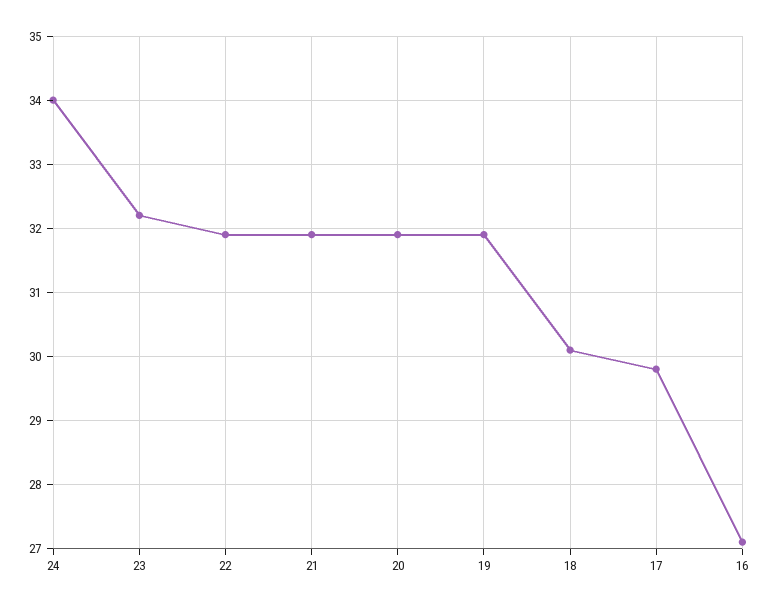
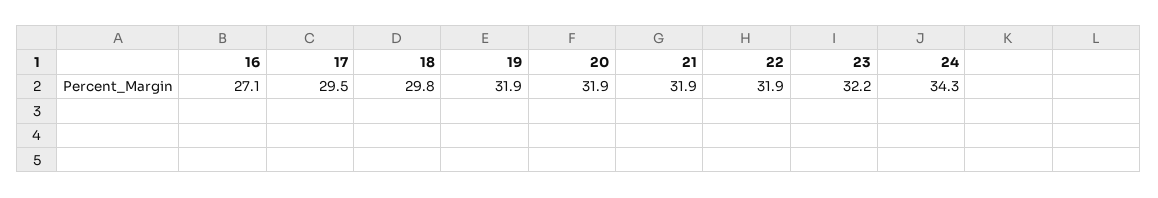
  {
-   "24": 34,
+   "24": 34.3,
    "23": 32.2,
    "22": 31.9,
    "21": 31.9,
    "20": 31.9,
    "19": 31.9,
-   "18": 30.1,
+   "18": 29.8,
-   "17": 29.8,
+   "17": 29.5,
    "16": 27.1
  }

